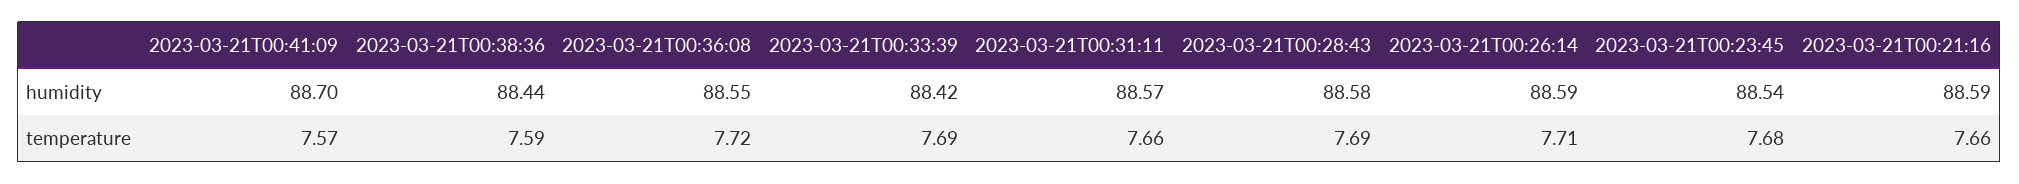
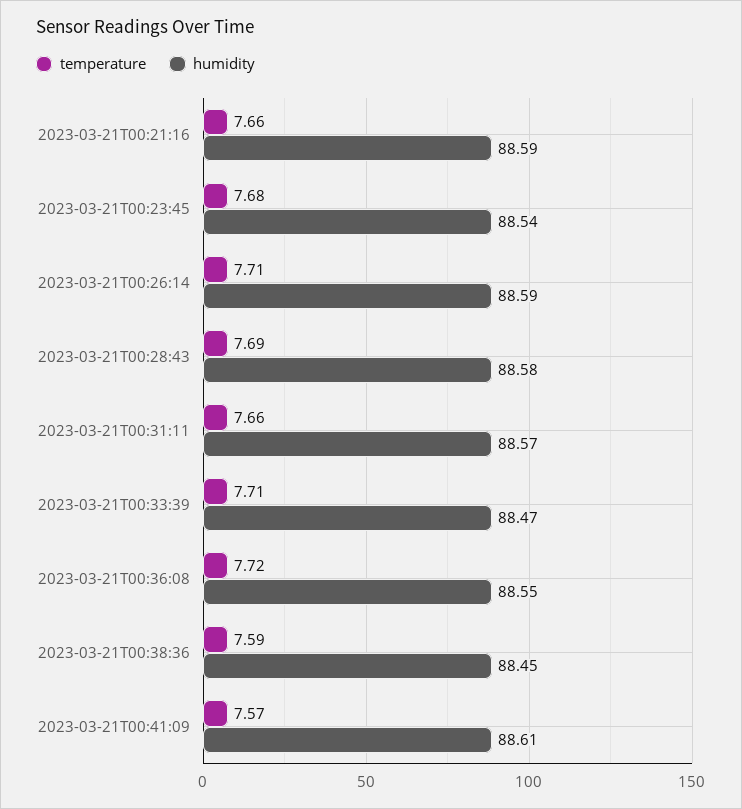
  {
    "humidity": {
-     "2023-03-21T00:41:09": 88.7,
+     "2023-03-21T00:41:09": 88.61,
-     "2023-03-21T00:38:36": 88.44,
+     "2023-03-21T00:38:36": 88.45,
      "2023-03-21T00:36:08": 88.55,
-     "2023-03-21T00:33:39": 88.42,
+     "2023-03-21T00:33:39": 88.47,
      "2023-03-21T00:31:11": 88.57,
      "2023-03-21T00:28:43": 88.58,
      "2023-03-21T00:26:14": 88.59,
      "2023-03-21T00:23:45": 88.54,
      "2023-03-21T00:21:16": 88.59
    },
    "temperature": {
      "2023-03-21T00:41:09": 7.57,
      "2023-03-21T00:38:36": 7.59,
      "2023-03-21T00:36:08": 7.72,
-     "2023-03-21T00:33:39": 7.69,
+     "2023-03-21T00:33:39": 7.71,
      "2023-03-21T00:31:11": 7.66,
      "2023-03-21T00:28:43": 7.69,
      "2023-03-21T00:26:14": 7.71,
      "2023-03-21T00:23:45": 7.68,
      "2023-03-21T00:21:16": 7.66
    }
  }

